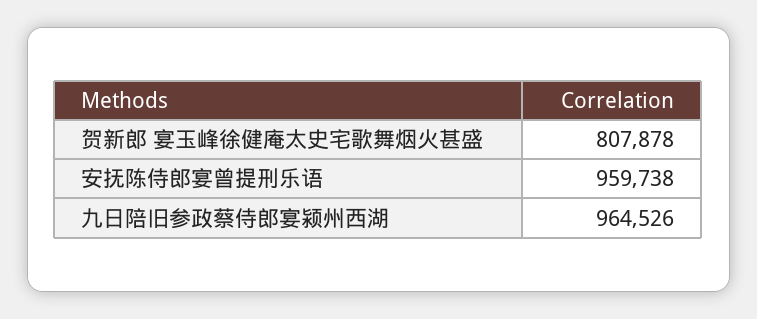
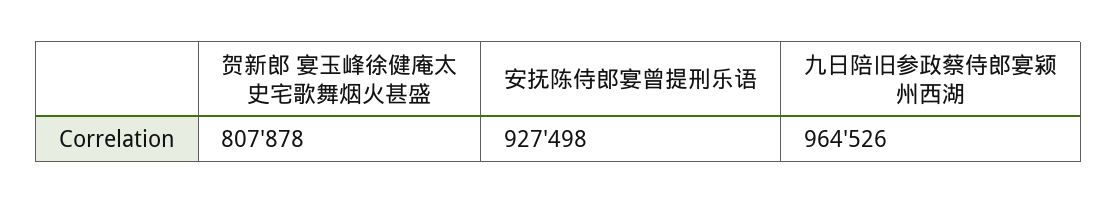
  {
    "贺新郎 宴玉峰徐健庵太史宅歌舞烟火甚盛": 807878,
-   "安抚陈侍郎宴曾提刑乐语": 959738,
+   "安抚陈侍郎宴曾提刑乐语": 927498,
    "九日陪旧参政蔡侍郎宴颍州西湖": 964526
  }

